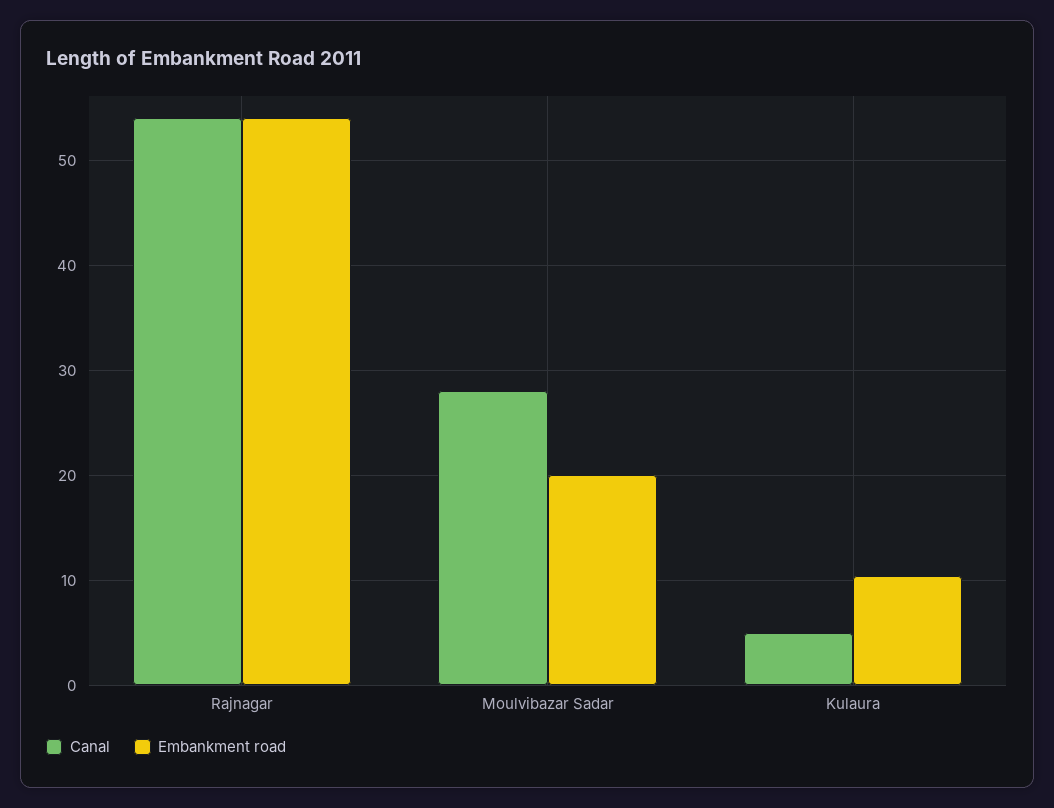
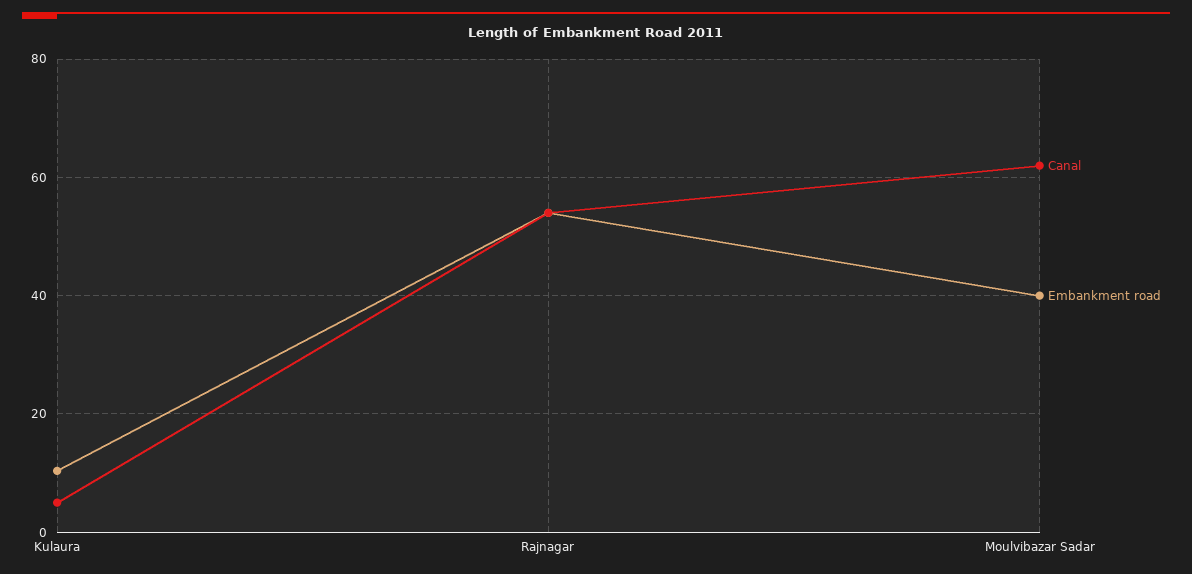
  {
    "Canal": {
      "Rajnagar": 54,
-     "Moulvibazar Sadar": 28,
+     "Moulvibazar Sadar": 62,
      "Kulaura": 5
    },
    "Embankment road": {
      "Rajnagar": 54,
-     "Moulvibazar Sadar": 20,
+     "Moulvibazar Sadar": 40,
      "Kulaura": 10
    }
  }

